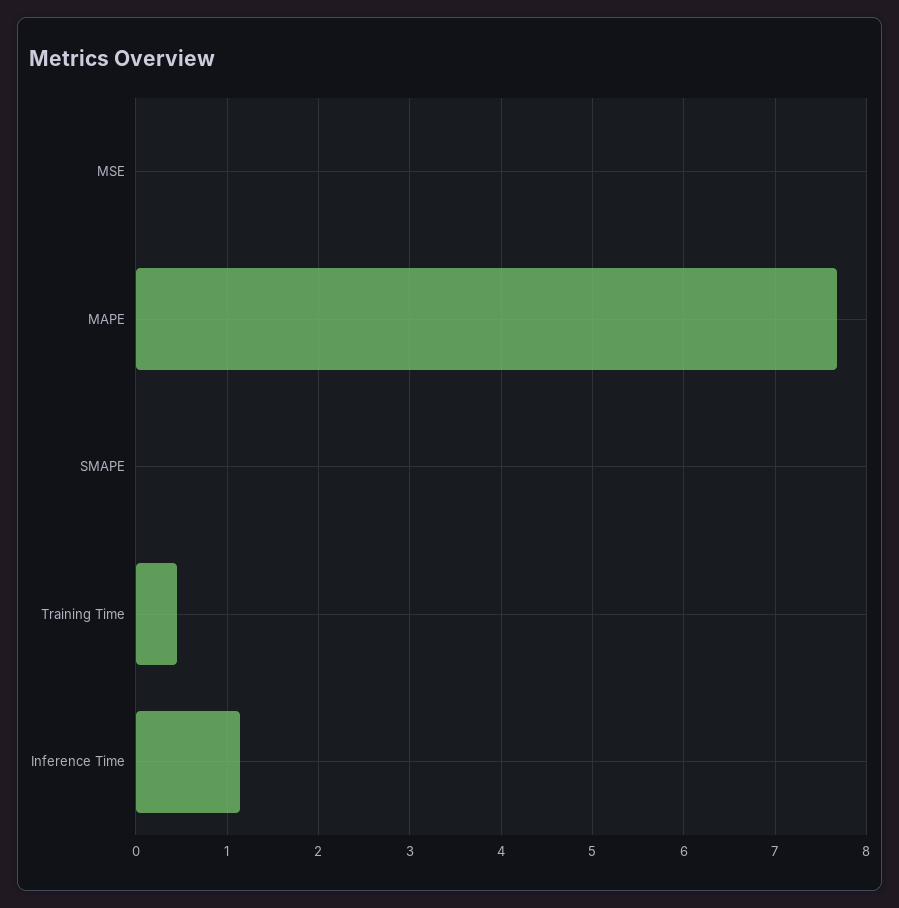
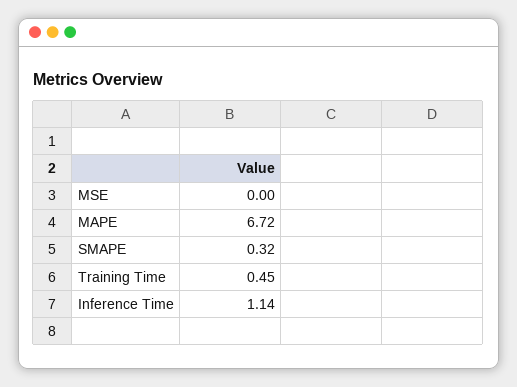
  {
    "MSE": 0,
-   "MAPE": 7.7,
+   "MAPE": 6.72,
-   "SMAPE": 0,
+   "SMAPE": 0.32,
    "Training Time": 0.45,
    "Inference Time": 1.14
  }

